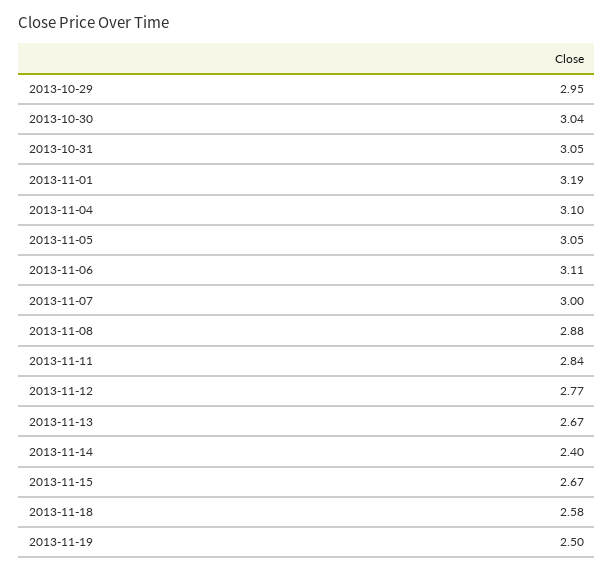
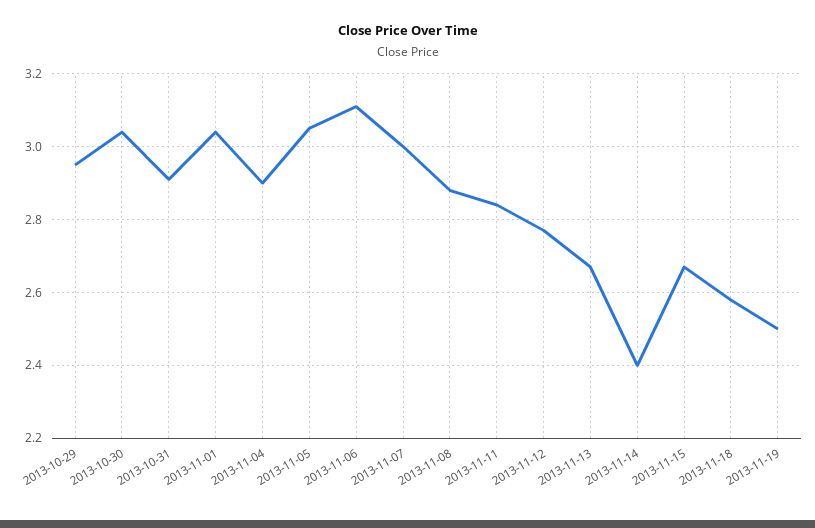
  {
    "2013-10-29": 2.95,
    "2013-10-30": 3.04,
-   "2013-10-31": 3.05,
+   "2013-10-31": 2.9,
-   "2013-11-01": 3.19,
+   "2013-11-01": 3.05,
-   "2013-11-04": 3.1,
+   "2013-11-04": 2.9,
    "2013-11-05": 3.05,
    "2013-11-06": 3.11,
    "2013-11-07": 3,
    "2013-11-08": 2.88,
    "2013-11-11": 2.84,
    "2013-11-12": 2.77,
    "2013-11-13": 2.67,
    "2013-11-14": 2.4,
    "2013-11-15": 2.67,
    "2013-11-18": 2.58,
    "2013-11-19": 2.5
  }

